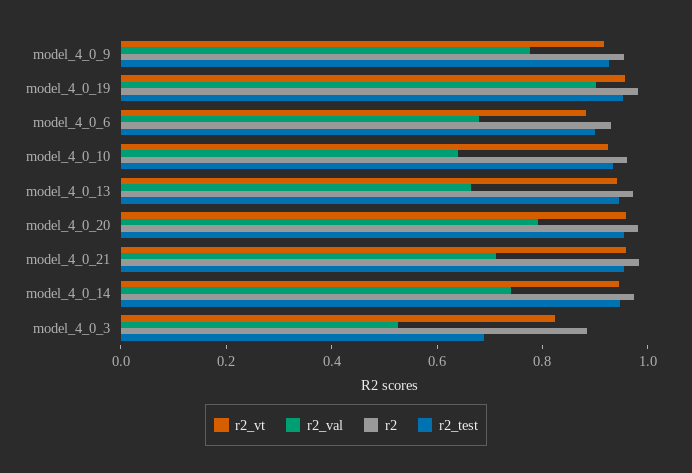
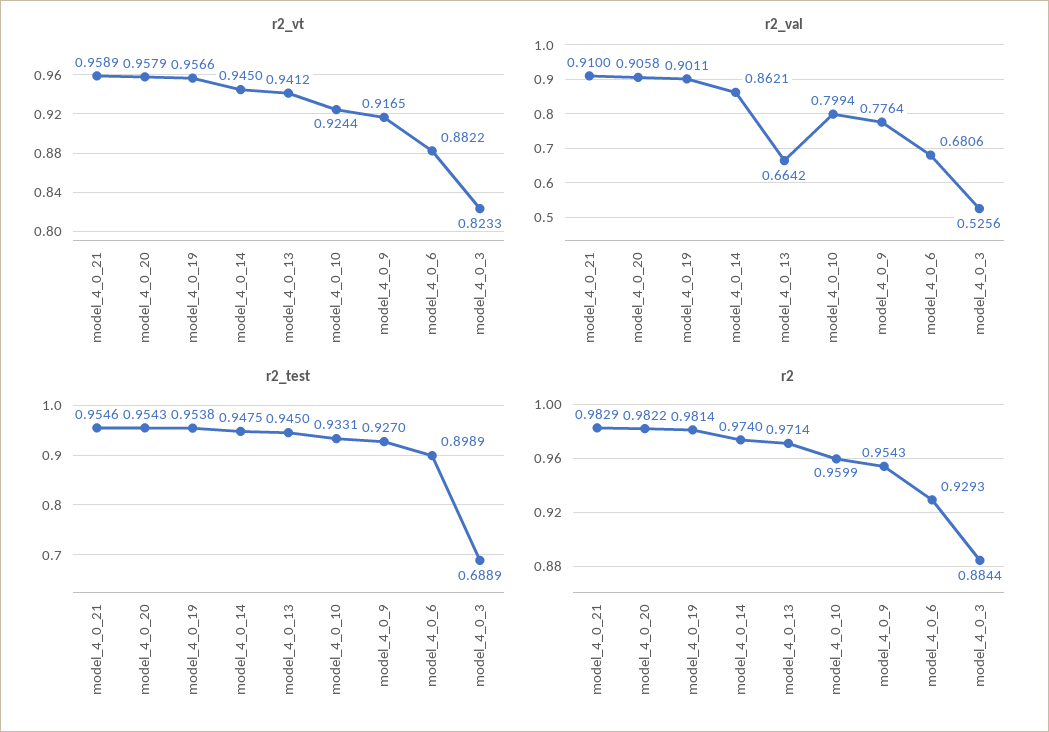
  {
    "r2_vt": {
      "model_4_0_9": 0.9165,
      "model_4_0_19": 0.9566,
      "model_4_0_6": 0.8822,
      "model_4_0_10": 0.9244,
      "model_4_0_13": 0.9412,
      "model_4_0_20": 0.9579,
      "model_4_0_21": 0.9589,
      "model_4_0_14": 0.945,
      "model_4_0_3": 0.8233
    },
    "r2_val": {
      "model_4_0_9": 0.7764,
      "model_4_0_19": 0.9011,
      "model_4_0_6": 0.6806,
-     "model_4_0_10": 0.65,
+     "model_4_0_10": 0.7994,
      "model_4_0_13": 0.6642,
-     "model_4_0_20": 0.8,
+     "model_4_0_20": 0.9058,
-     "model_4_0_21": 0.7,
+     "model_4_0_21": 0.91,
-     "model_4_0_14": 0.75,
+     "model_4_0_14": 0.8621,
      "model_4_0_3": 0.5256
    },
    "r2": {
      "model_4_0_9": 0.9543,
      "model_4_0_19": 0.9814,
      "model_4_0_6": 0.9293,
      "model_4_0_10": 0.9599,
      "model_4_0_13": 0.9714,
      "model_4_0_20": 0.9822,
      "model_4_0_21": 0.9829,
      "model_4_0_14": 0.974,
      "model_4_0_3": 0.8844
    },
    "r2_test": {
      "model_4_0_9": 0.927,
      "model_4_0_19": 0.9538,
      "model_4_0_6": 0.8989,
      "model_4_0_10": 0.9331,
      "model_4_0_13": 0.945,
      "model_4_0_20": 0.9543,
      "model_4_0_21": 0.9546,
      "model_4_0_14": 0.9475,
      "model_4_0_3": 0.6889
    }
  }

